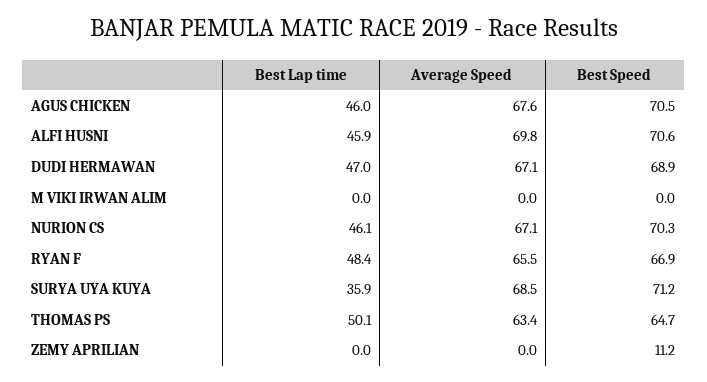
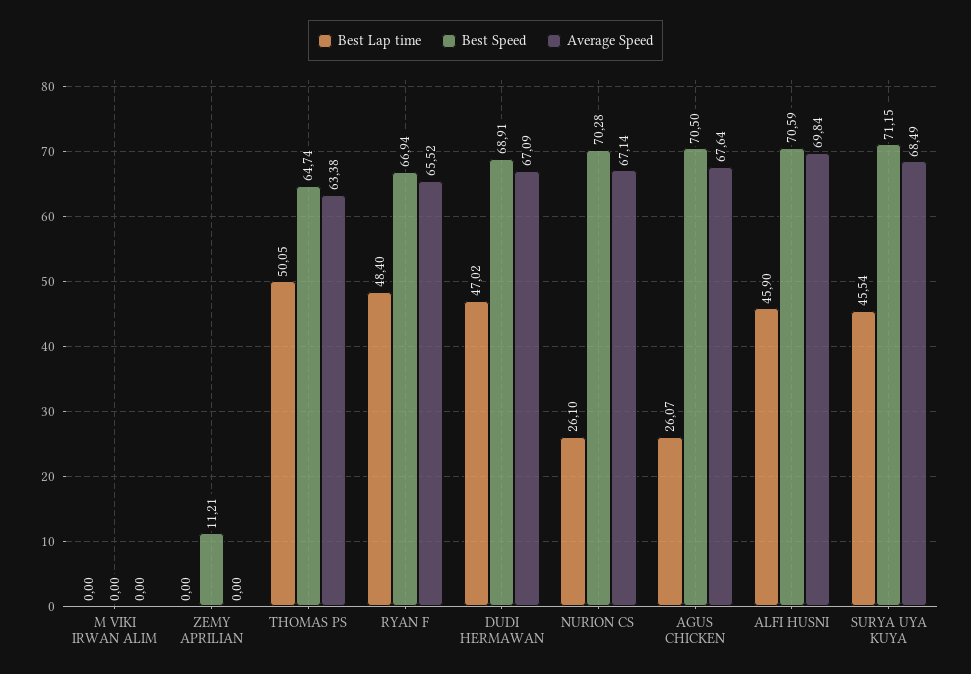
  {
    "Best Lap time": {
-     "AGUS CHICKEN": 46,
+     "AGUS CHICKEN": 26.07,
      "ALFI HUSNI": 45.9,
      "DUDI HERMAWAN": 47.02,
      "M VIKI IRWAN ALIM": 0,
-     "NURION CS": 46.1,
+     "NURION CS": 26.1,
      "RYAN F": 48.4,
-     "SURYA UYA KUYA": 35.9,
+     "SURYA UYA KUYA": 45.54,
      "THOMAS PS": 50.05,
      "ZEMY APRILIAN": 0
    },
    "Average Speed": {
      "AGUS CHICKEN": 67.64,
      "ALFI HUSNI": 69.84,
      "DUDI HERMAWAN": 67.09,
      "M VIKI IRWAN ALIM": 0,
      "NURION CS": 67.14,
      "RYAN F": 65.52,
      "SURYA UYA KUYA": 68.49,
      "THOMAS PS": 63.38,
      "ZEMY APRILIAN": 0
    },
    "Best Speed": {
      "AGUS CHICKEN": 70.5,
      "ALFI HUSNI": 70.59,
      "DUDI HERMAWAN": 68.91,
      "M VIKI IRWAN ALIM": 0,
      "NURION CS": 70.28,
      "RYAN F": 66.94,
      "SURYA UYA KUYA": 71.15,
      "THOMAS PS": 64.74,
      "ZEMY APRILIAN": 11.21
    }
  }

